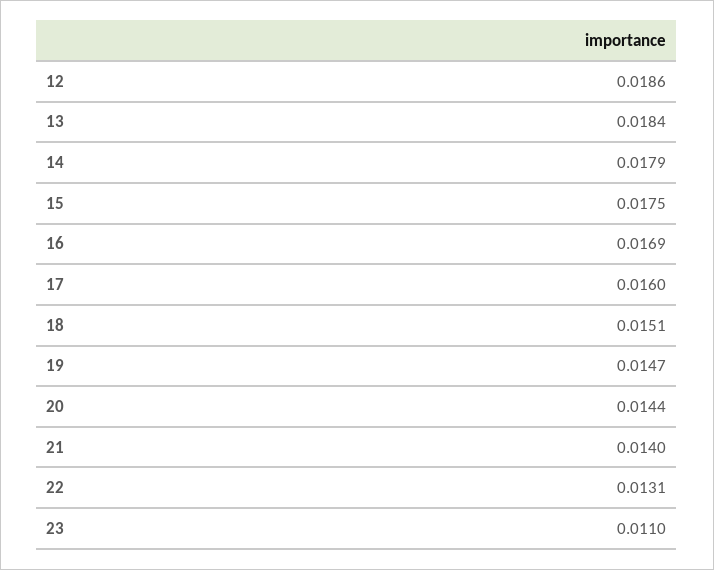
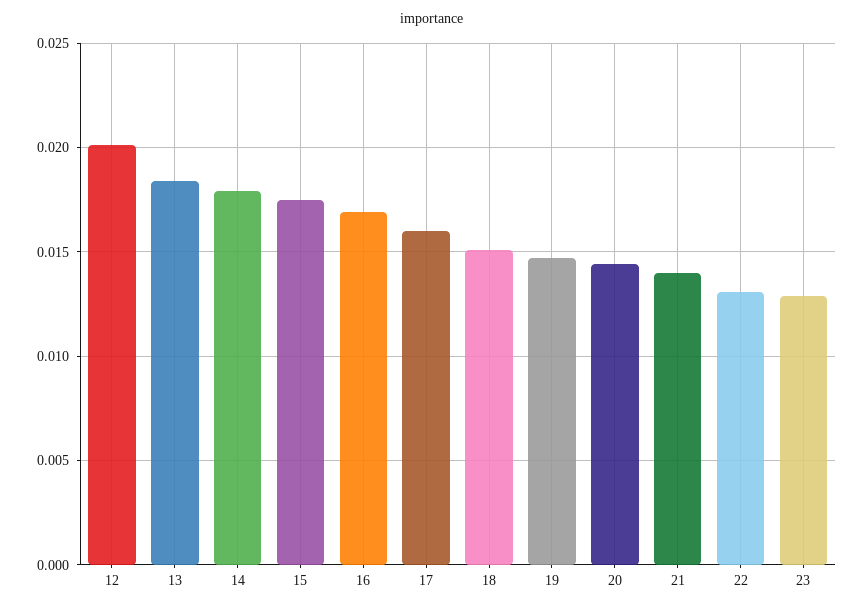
  {
-   "12": 0.0186,
+   "12": 0.02,
    "13": 0.0184,
    "14": 0.0179,
    "15": 0.0175,
    "16": 0.0169,
    "17": 0.016,
    "18": 0.0151,
    "19": 0.0147,
    "20": 0.0144,
    "21": 0.014,
    "22": 0.0131,
-   "23": 0.011
+   "23": 0.013
  }

